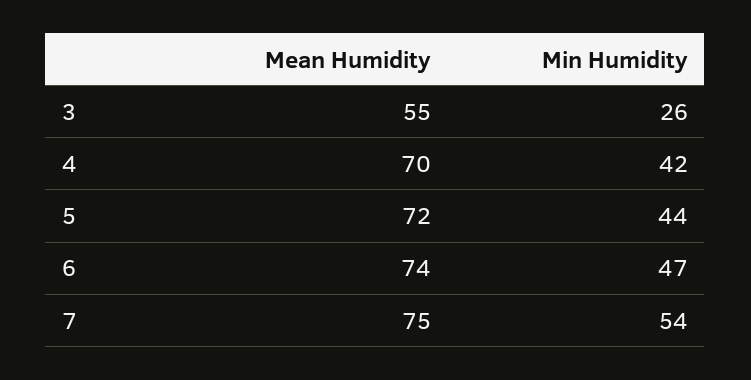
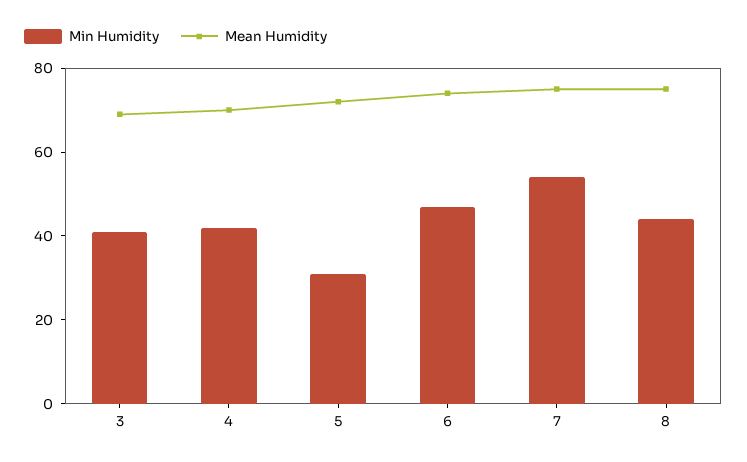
  {
    "Mean Humidity": {
-     "3": 55,
+     "3": 70,
      "4": 70,
      "5": 72,
      "6": 74,
-     "7": 75
+     "7": 75,
+     "8": 75
    },
    "Min Humidity": {
-     "3": 26,
+     "3": 40,
      "4": 42,
-     "5": 44,
+     "5": 30,
      "6": 47,
-     "7": 54
+     "7": 54,
+     "8": 45
    }
  }

